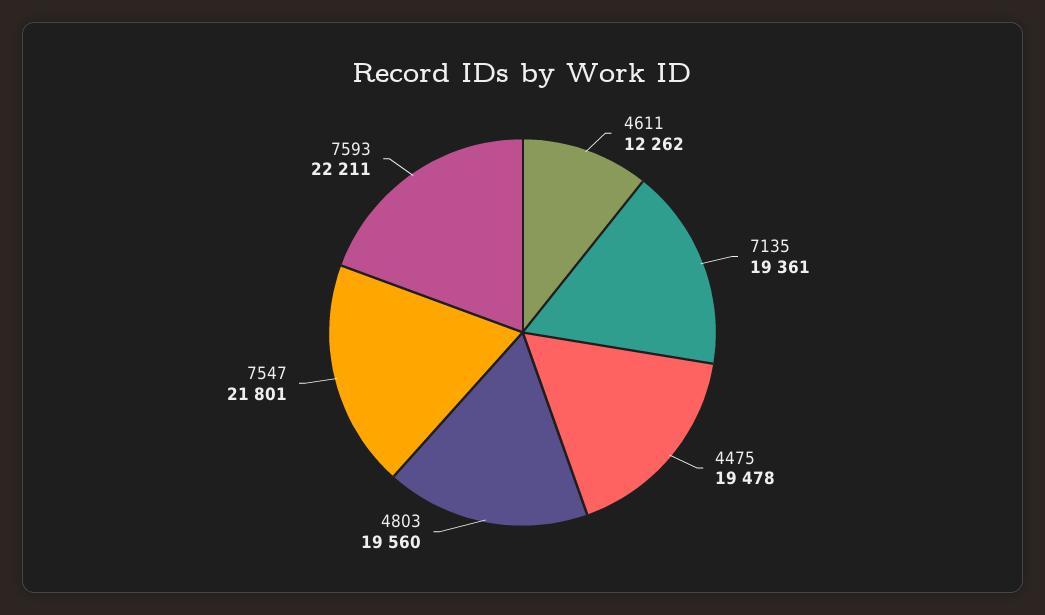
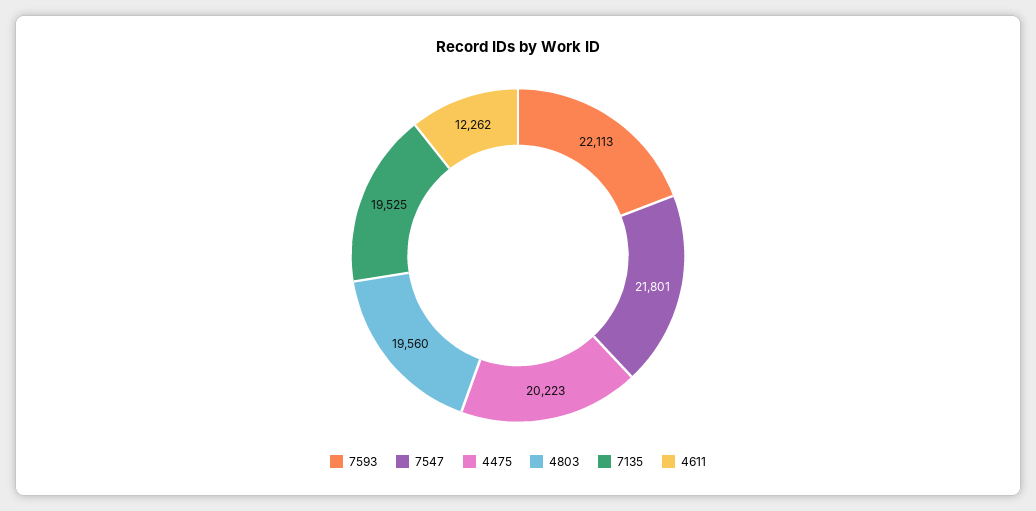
  {
    "4611": 12262,
-   "7135": 19361,
+   "7135": 19525,
-   "4475": 19478,
+   "4475": 20223,
    "4803": 19560,
    "7547": 21801,
-   "7593": 22211
+   "7593": 22113
  }

